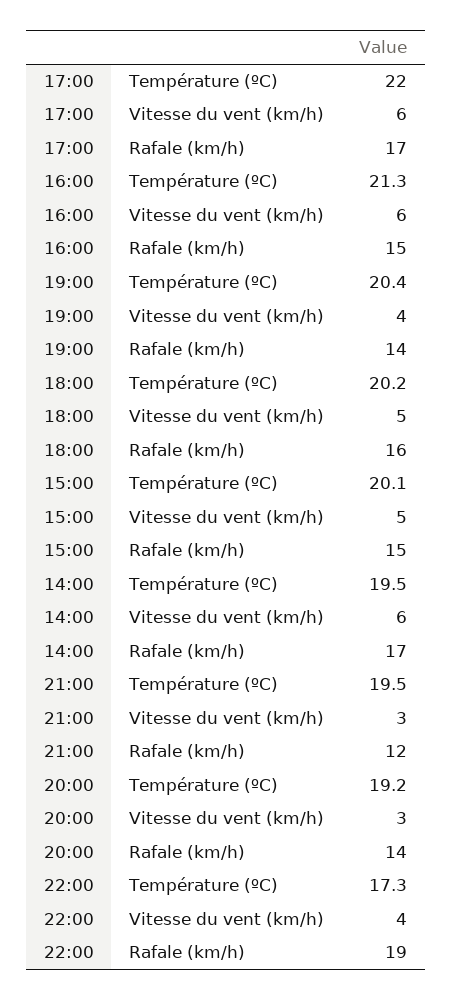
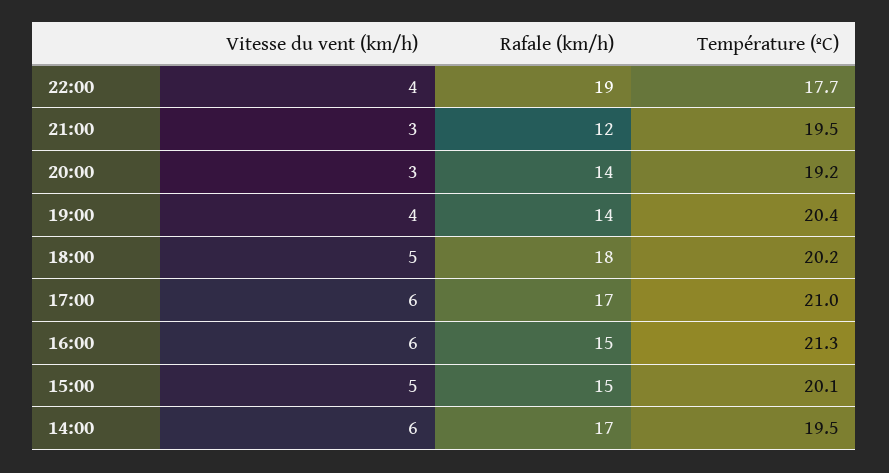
  {
    "17:00": {
-     "Température (ºC)": 22,
+     "Température (ºC)": 21,
      "Vitesse du vent (km/h)": 6,
      "Rafale (km/h)": 17
    },
    "16:00": {
      "Température (ºC)": 21.3,
      "Vitesse du vent (km/h)": 6,
      "Rafale (km/h)": 15
    },
    "19:00": {
      "Température (ºC)": 20.4,
      "Vitesse du vent (km/h)": 4,
      "Rafale (km/h)": 14
    },
    "18:00": {
      "Température (ºC)": 20.2,
      "Vitesse du vent (km/h)": 5,
-     "Rafale (km/h)": 16
+     "Rafale (km/h)": 18
    },
    "15:00": {
      "Température (ºC)": 20.1,
      "Vitesse du vent (km/h)": 5,
      "Rafale (km/h)": 15
    },
    "14:00": {
      "Température (ºC)": 19.5,
      "Vitesse du vent (km/h)": 6,
      "Rafale (km/h)": 17
    },
    "21:00": {
      "Température (ºC)": 19.5,
      "Vitesse du vent (km/h)": 3,
      "Rafale (km/h)": 12
    },
    "20:00": {
      "Température (ºC)": 19.2,
      "Vitesse du vent (km/h)": 3,
      "Rafale (km/h)": 14
    },
    "22:00": {
-     "Température (ºC)": 17.3,
+     "Température (ºC)": 17.7,
      "Vitesse du vent (km/h)": 4,
      "Rafale (km/h)": 19
    }
  }

